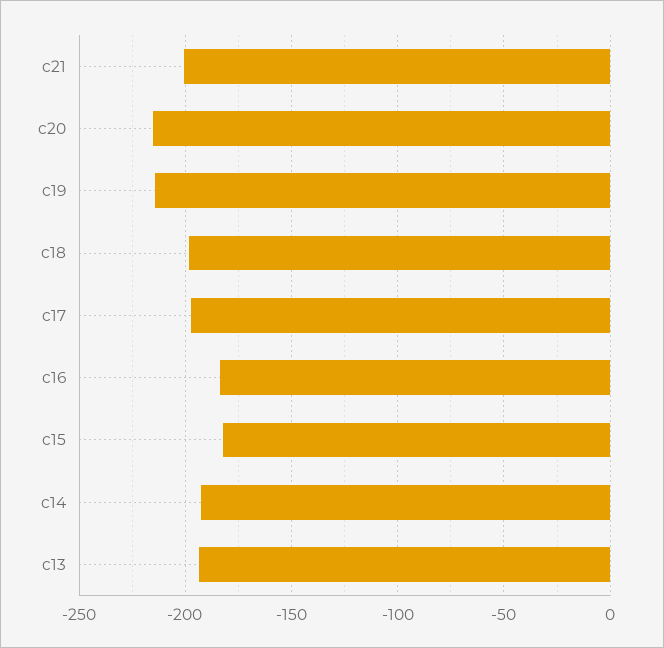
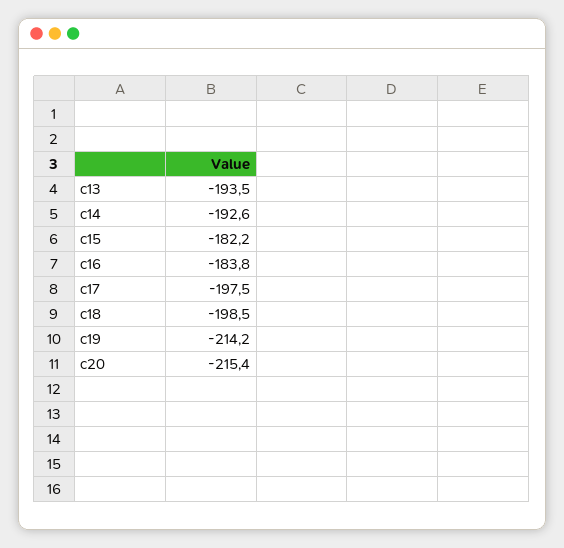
  {
-   "c21": -200,
    "c20": -215.4,
    "c19": -214.2,
    "c18": -198.5,
    "c17": -197.5,
    "c16": -183.8,
    "c15": -182.2,
    "c14": -192.6,
    "c13": -193.5
  }

